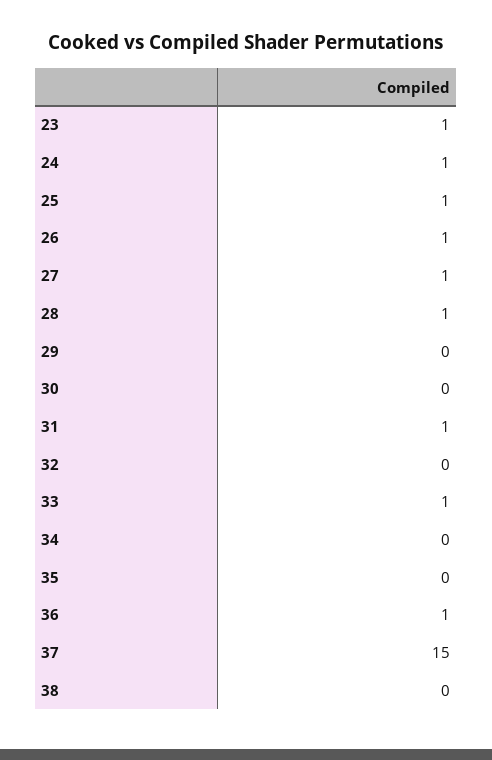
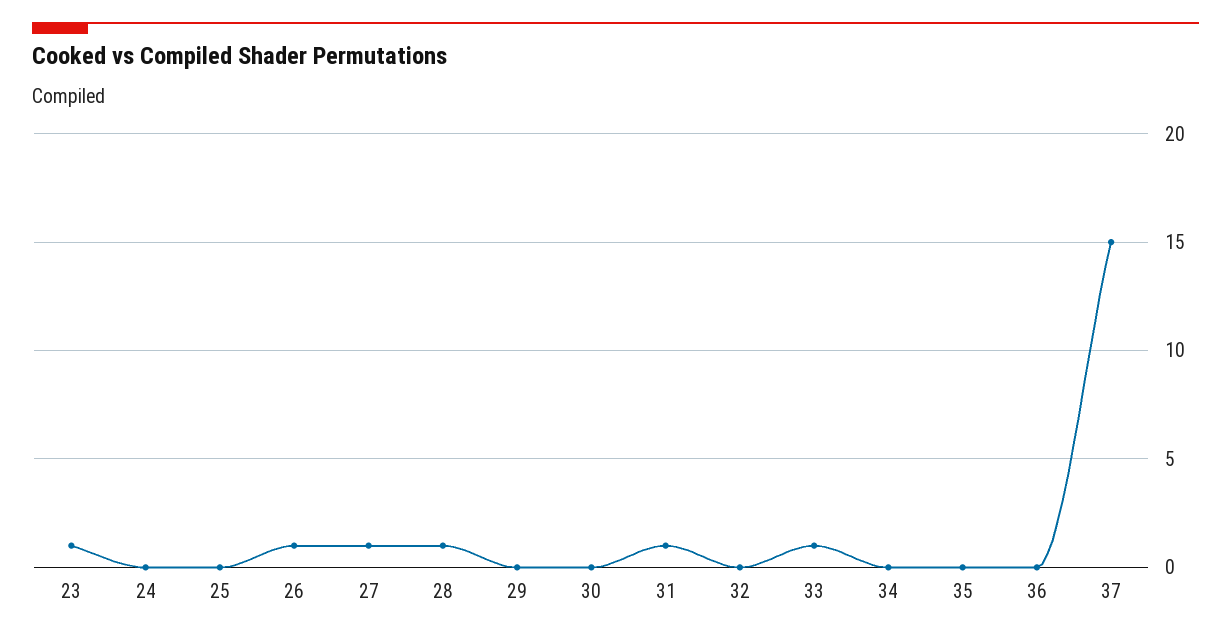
  {
    "23": 1,
-   "24": 1,
+   "24": 0,
-   "25": 1,
+   "25": 0,
    "26": 1,
    "27": 1,
    "28": 1,
    "29": 0,
    "30": 0,
    "31": 1,
    "32": 0,
    "33": 1,
    "34": 0,
    "35": 0,
-   "36": 1,
+   "36": 0,
-   "37": 15,
+   "37": 15
-   "38": 0
  }

